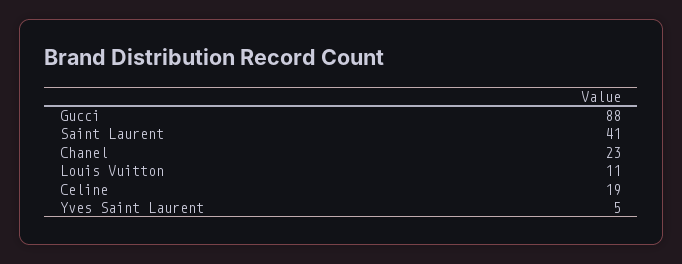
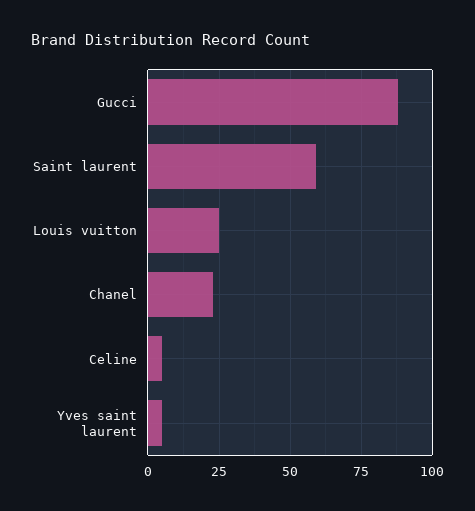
  {
    "Gucci": 88,
-   "Saint Laurent": 41,
+   "Saint Laurent": 60,
    "Chanel": 23,
-   "Louis Vuitton": 11,
+   "Louis Vuitton": 25,
-   "Celine": 19,
+   "Celine": 5,
    "Yves Saint Laurent": 5
  }

